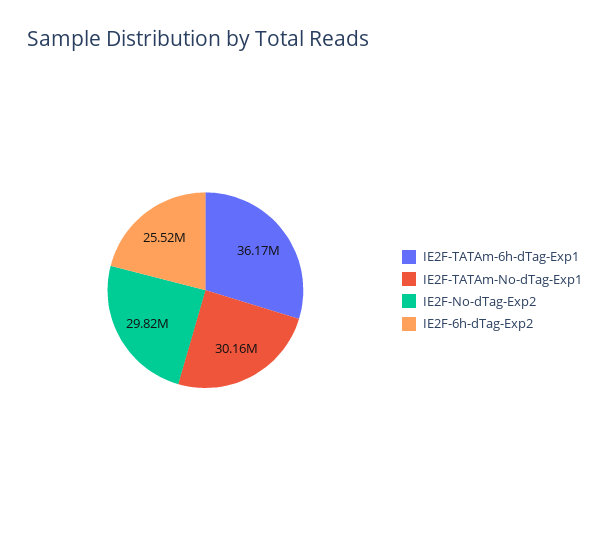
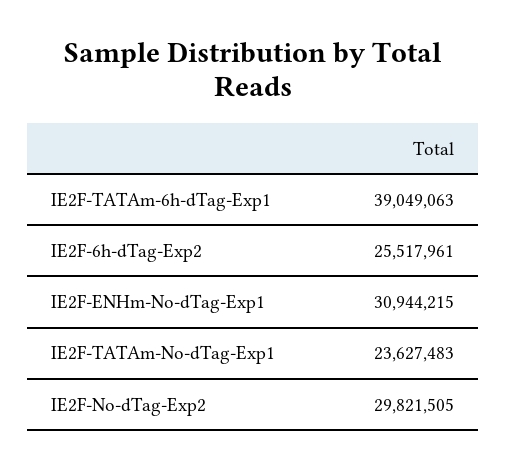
  {
-   "IE2F-TATAm-6h-dTag-Exp1": 36170000,
+   "IE2F-TATAm-6h-dTag-Exp1": 39049063,
-   "IE2F-TATAm-No-dTag-Exp1": 30160000,
+   "IE2F-TATAm-No-dTag-Exp1": 23627483,
    "IE2F-No-dTag-Exp2": 29821505,
-   "IE2F-6h-dTag-Exp2": 25517961
+   "IE2F-6h-dTag-Exp2": 25517961,
+   "IE2F-ENHm-No-dTag-Exp1": 30944215
  }

